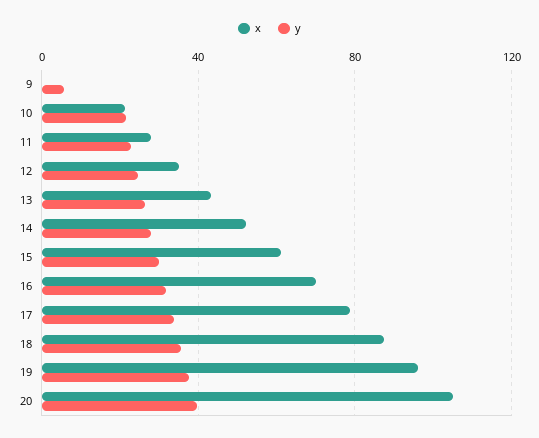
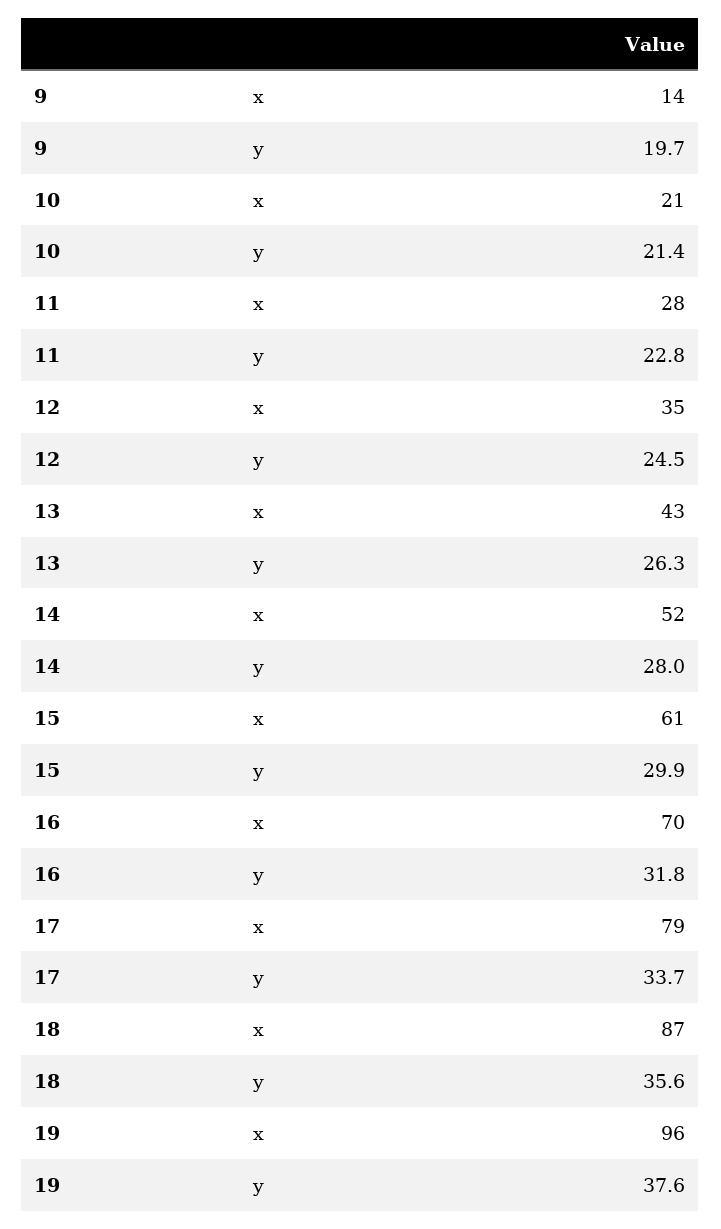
  {
    "x": {
-     "9": 0,
+     "9": 14,
      "10": 21,
      "11": 28,
      "12": 35,
      "13": 43,
      "14": 52,
      "15": 61,
      "16": 70,
      "17": 79,
      "18": 87,
-     "19": 96,
+     "19": 96
-     "20": 105
    },
    "y": {
-     "9": 5,
+     "9": 19.7,
      "10": 21.4,
      "11": 22.8,
      "12": 24.5,
      "13": 26.3,
      "14": 28,
      "15": 29.9,
      "16": 31.8,
      "17": 33.7,
      "18": 35.6,
-     "19": 37.6,
+     "19": 37.6
-     "20": 40
    }
  }

